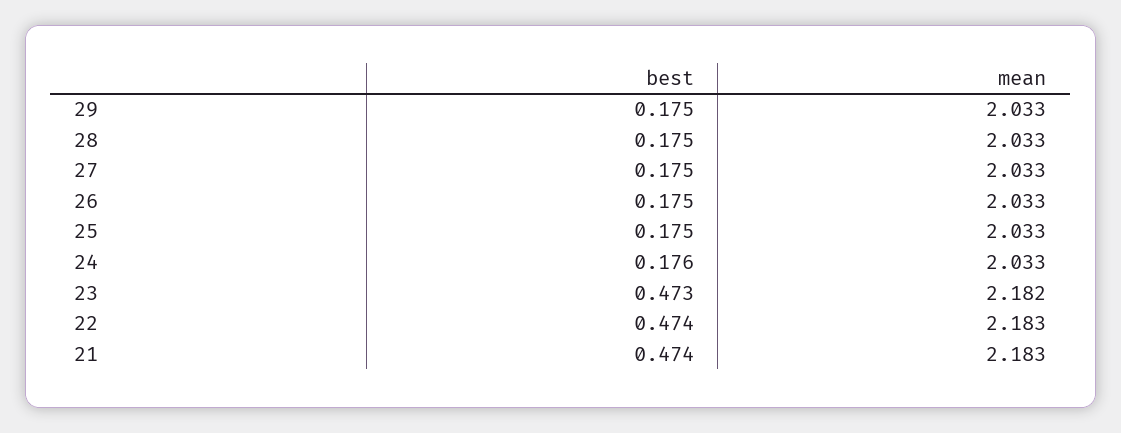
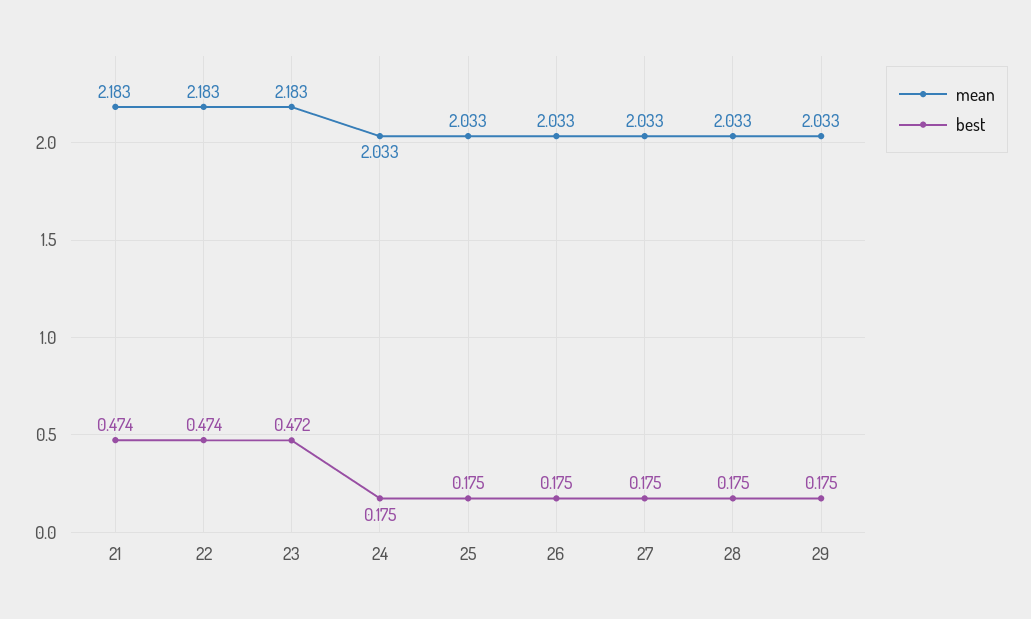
  {
    "best": {
      "29": 0.175,
      "28": 0.175,
      "27": 0.175,
      "26": 0.175,
      "25": 0.175,
-     "24": 0.176,
+     "24": 0.175,
-     "23": 0.473,
+     "23": 0.472,
      "22": 0.474,
      "21": 0.474
    },
    "mean": {
      "29": 2.033,
      "28": 2.033,
      "27": 2.033,
      "26": 2.033,
      "25": 2.033,
      "24": 2.033,
-     "23": 2.182,
+     "23": 2.183,
      "22": 2.183,
      "21": 2.183
    }
  }

